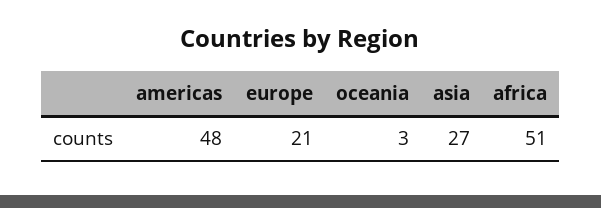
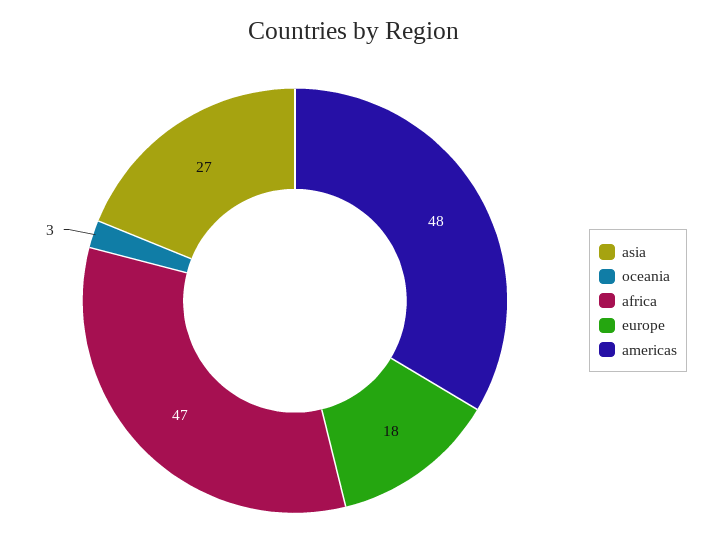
  {
    "americas": 48,
-   "europe": 21,
+   "europe": 18,
    "oceania": 3,
    "asia": 27,
-   "africa": 51
+   "africa": 47
  }

